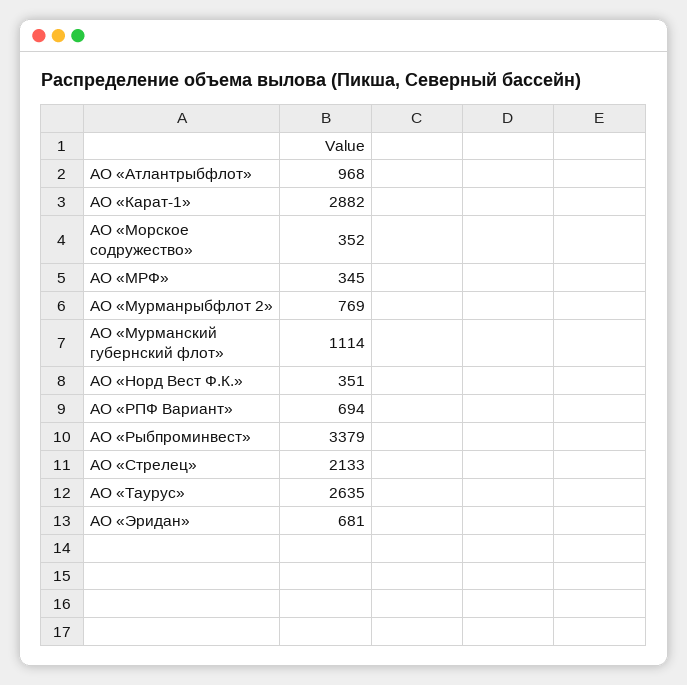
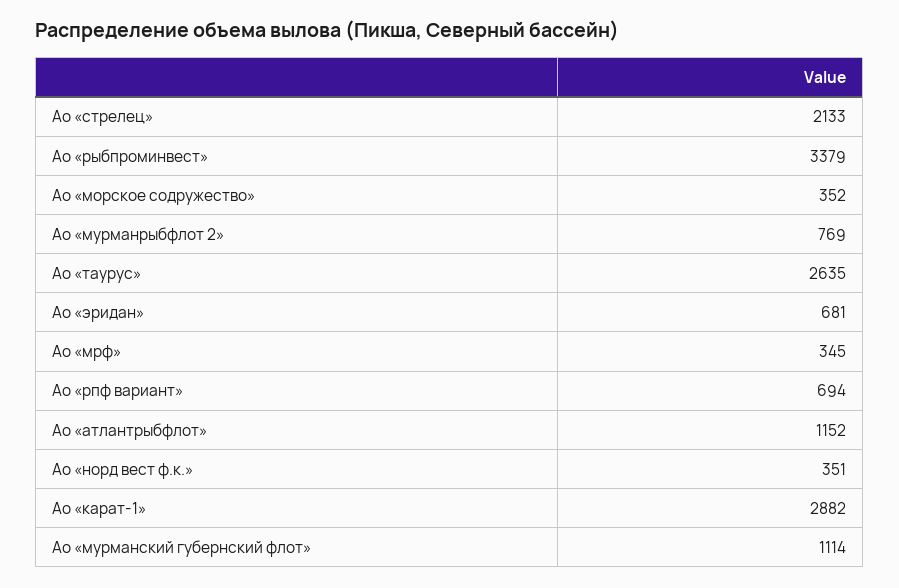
  {
-   "АО «Атлантрыбфлот»": 968,
+   "АО «Атлантрыбфлот»": 1152,
    "АО «Карат-1»": 2882,
    "АО «Морское содружество»": 352,
    "АО «МРФ»": 345,
    "АО «Мурманрыбфлот 2»": 769,
    "АО «Мурманский губернский флот»": 1114,
    "АО «Норд Вест Ф.К.»": 351,
    "АО «РПФ Вариант»": 694,
    "АО «Рыбпроминвест»": 3379,
    "АО «Стрелец»": 2133,
    "АО «Таурус»": 2635,
    "АО «Эридан»": 681
  }

